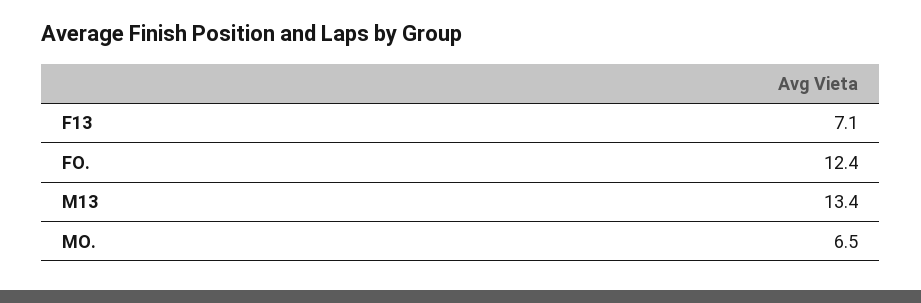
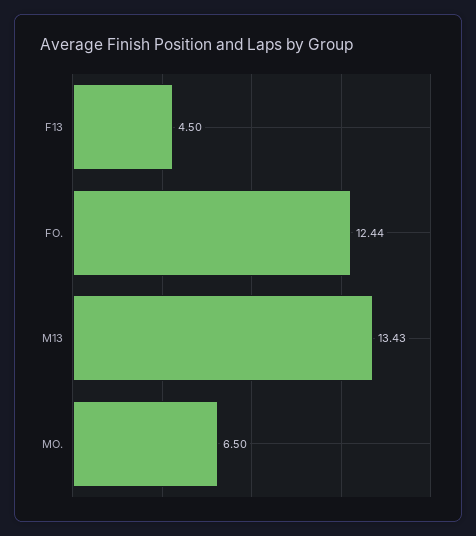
  {
-   "F13": 7.1,
+   "F13": 4.5,
    "FO.": 12.44,
    "M13": 13.43,
    "MO.": 6.5
  }

